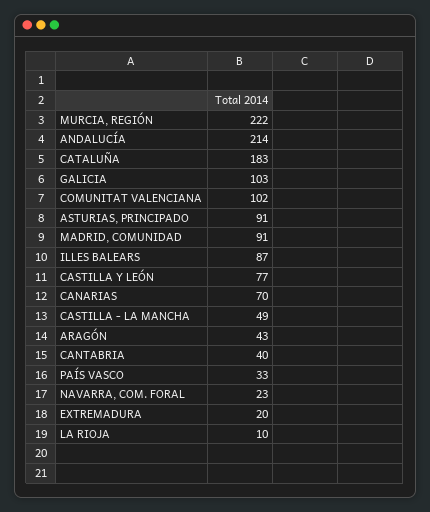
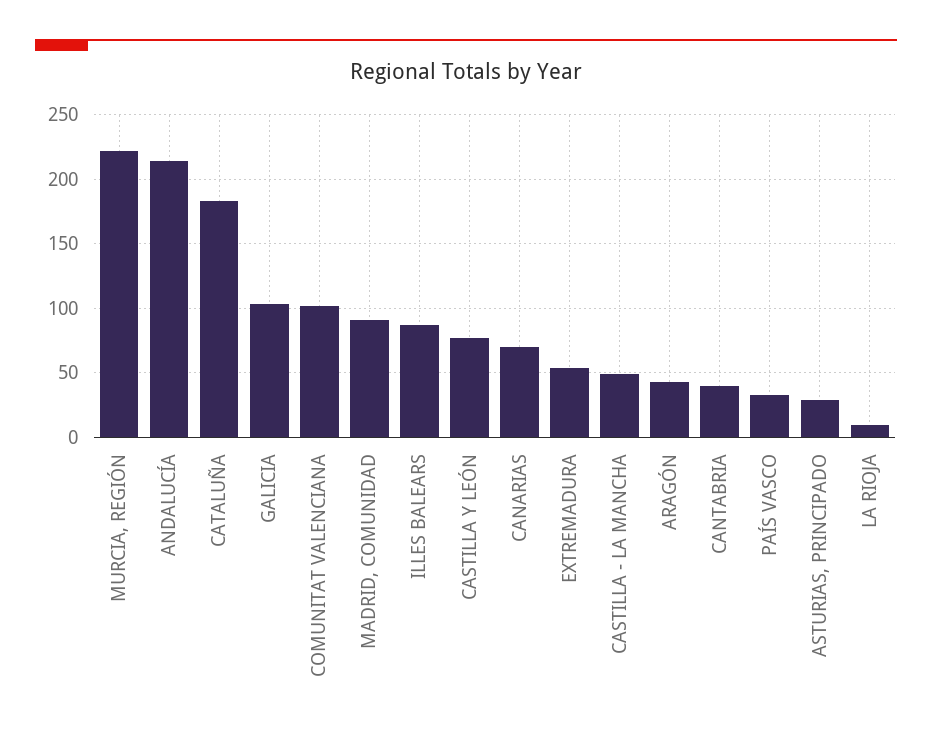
  {
    "MURCIA, REGIÓN": 222,
    "ANDALUCÍA": 214,
    "CATALUÑA": 183,
    "GALICIA": 103,
    "COMUNITAT VALENCIANA": 102,
-   "ASTURIAS, PRINCIPADO": 91,
+   "ASTURIAS, PRINCIPADO": 30,
    "MADRID, COMUNIDAD": 91,
    "ILLES BALEARS": 87,
    "CASTILLA Y LEÓN": 77,
    "CANARIAS": 70,
    "CASTILLA - LA MANCHA": 49,
    "ARAGÓN": 43,
    "CANTABRIA": 40,
    "PAÍS VASCO": 33,
-   "NAVARRA, COM. FORAL": 23,
-   "EXTREMADURA": 20,
+   "EXTREMADURA": 55,
    "LA RIOJA": 10
  }

